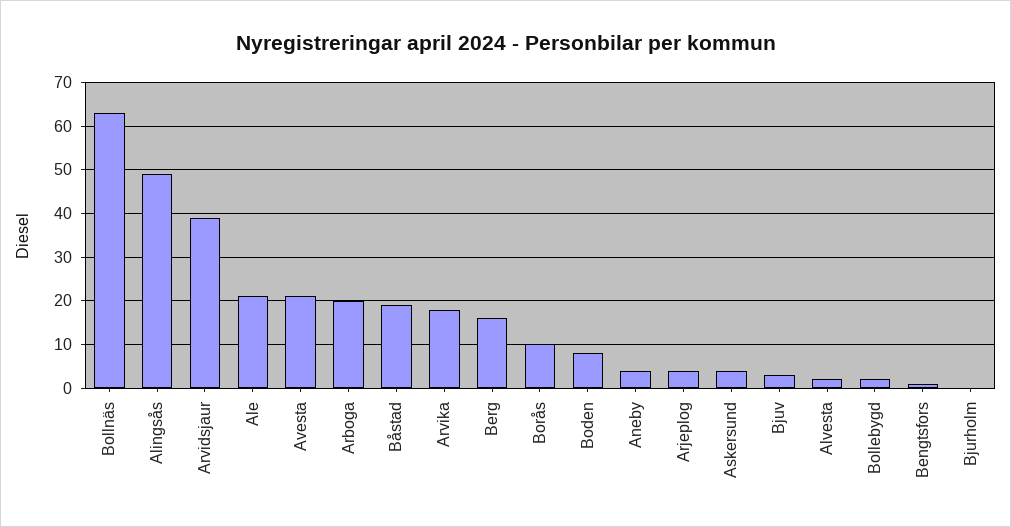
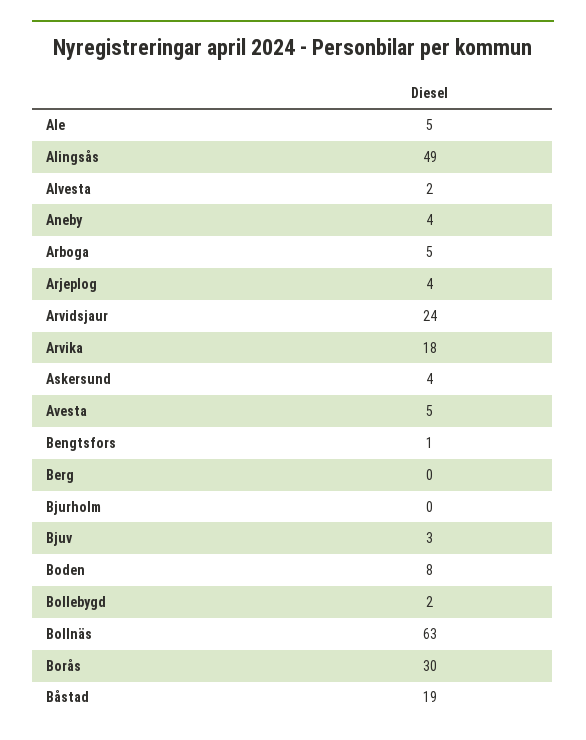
  {
    "Bollnäs": 63,
    "Alingsås": 49,
-   "Arvidsjaur": 40,
+   "Arvidsjaur": 24,
-   "Ale": 20,
+   "Ale": 5,
-   "Avesta": 20,
+   "Avesta": 5,
-   "Arboga": 20,
+   "Arboga": 5,
    "Båstad": 19,
    "Arvika": 18,
-   "Berg": 15,
+   "Berg": 0,
-   "Borås": 10,
+   "Borås": 30,
    "Boden": 8,
    "Aneby": 4,
    "Arjeplog": 4,
    "Askersund": 4,
    "Bjuv": 3,
    "Alvesta": 2,
    "Bollebygd": 2,
    "Bengtsfors": 1,
    "Bjurholm": 0
  }

